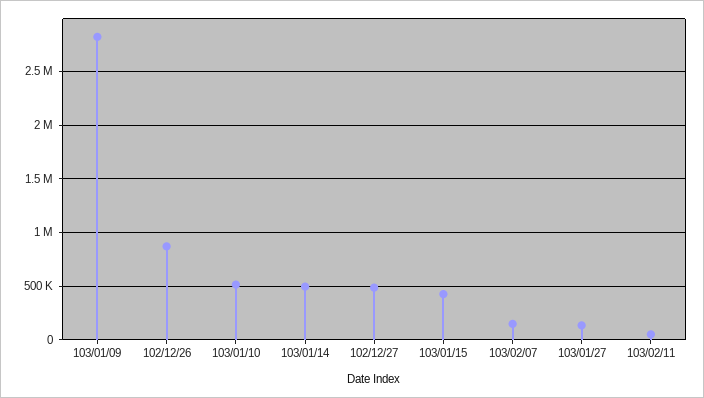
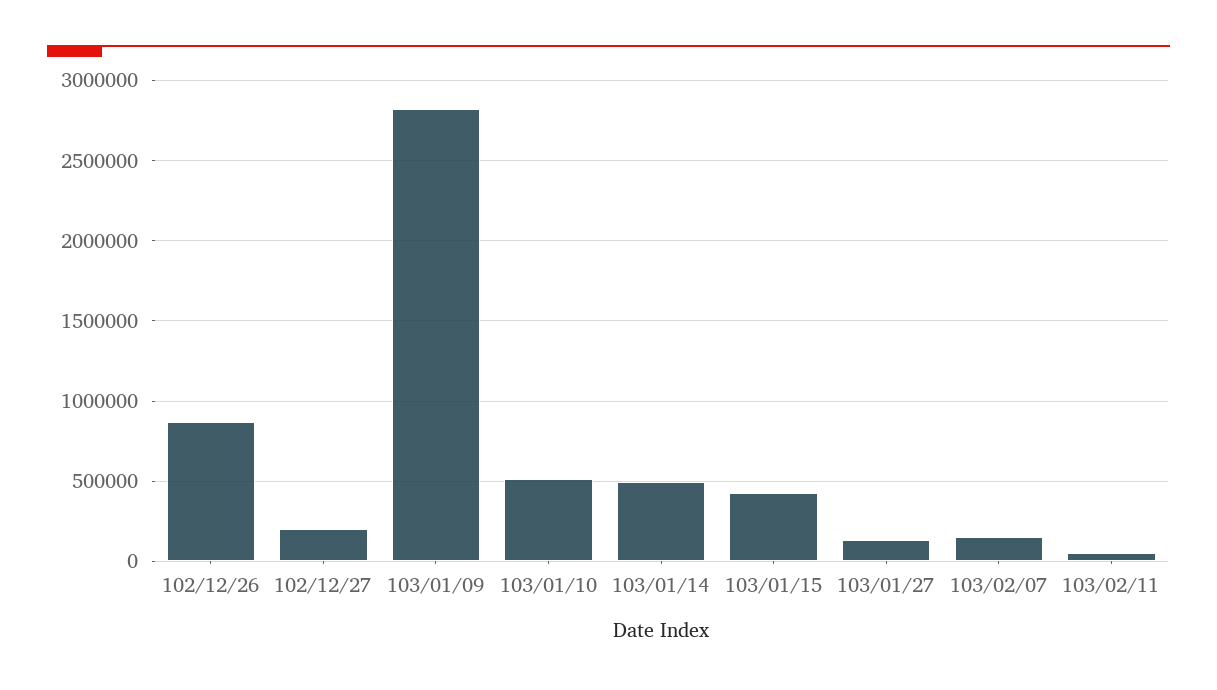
  {
    "103/01/09": 2800000,
    "102/12/26": 850000,
    "103/01/10": 500000,
    "103/01/14": 500000,
-   "102/12/27": 500000,
+   "102/12/27": 200000,
    "103/01/15": 450000,
    "103/02/07": 150000,
    "103/01/27": 150000,
    "103/02/11": 50000
  }

